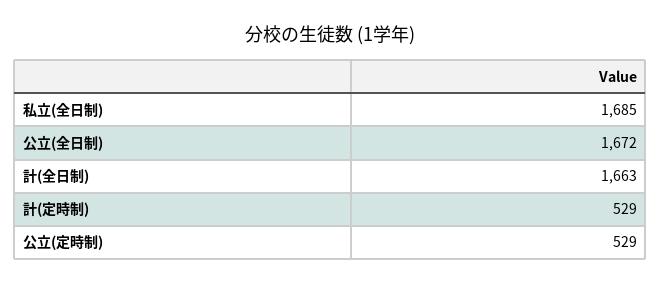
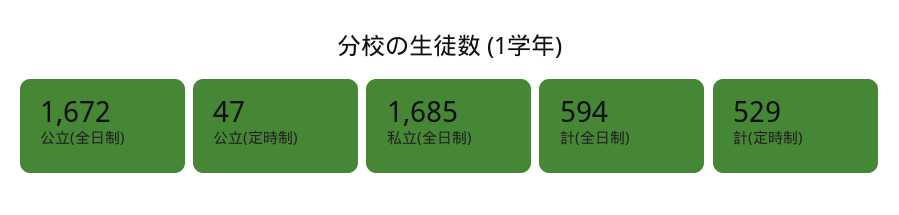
  {
    "私立(全日制)": 1685,
    "公立(全日制)": 1672,
-   "計(全日制)": 1663,
+   "計(全日制)": 594,
    "計(定時制)": 529,
-   "公立(定時制)": 529
+   "公立(定時制)": 47
  }

